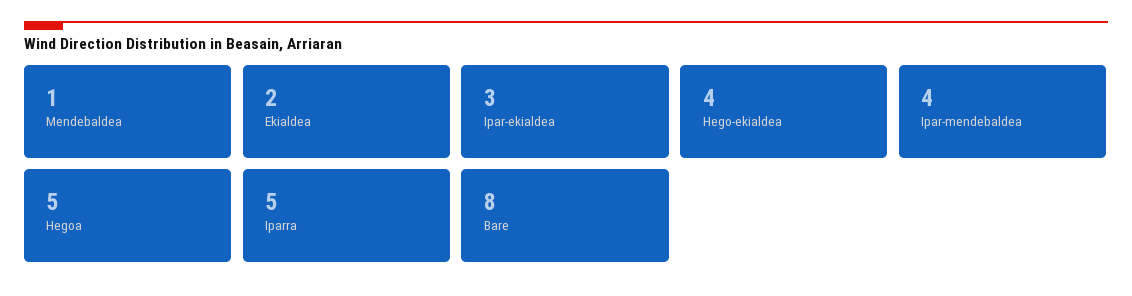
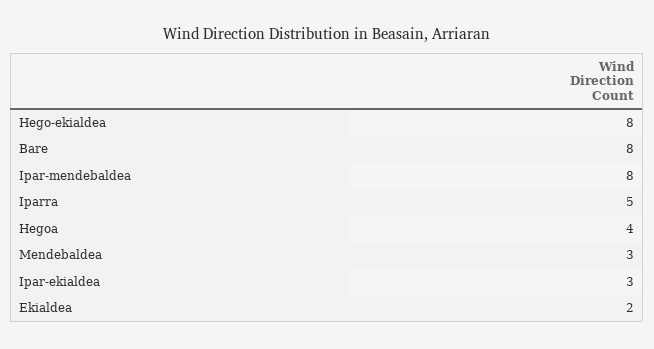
  {
-   "Mendebaldea": 1,
+   "Mendebaldea": 3,
    "Ekialdea": 2,
    "Ipar-ekialdea": 3,
-   "Hego-ekialdea": 4,
+   "Hego-ekialdea": 8,
-   "Ipar-mendebaldea": 4,
+   "Ipar-mendebaldea": 8,
-   "Hegoa": 5,
+   "Hegoa": 4,
    "Iparra": 5,
    "Bare": 8
  }

